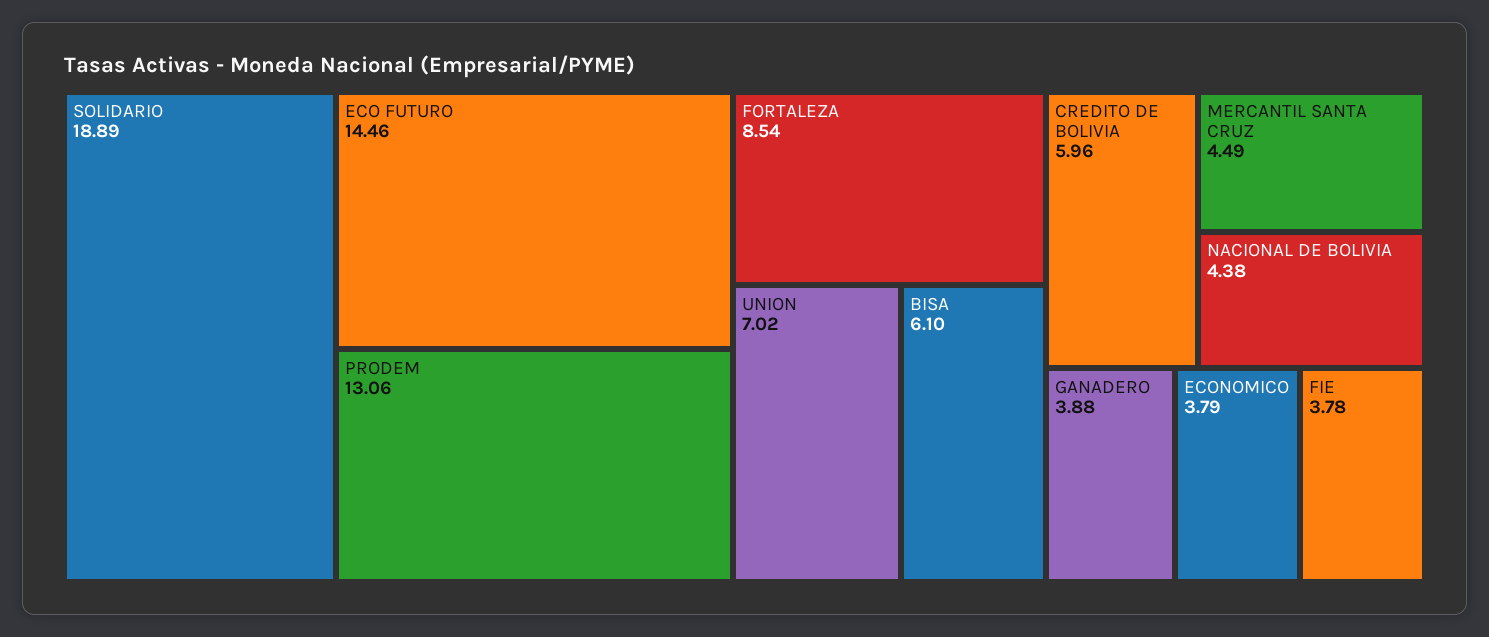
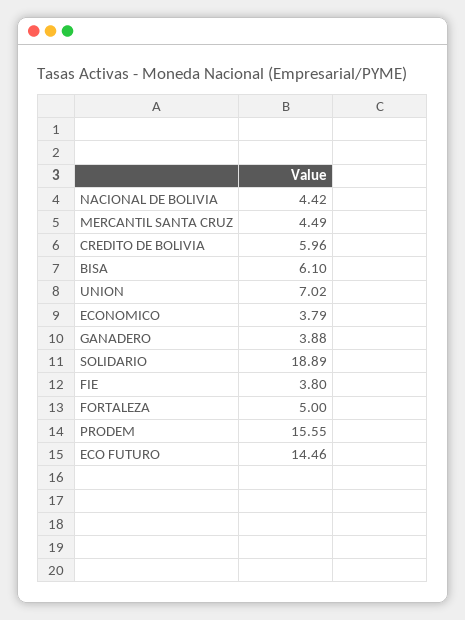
  {
    "SOLIDARIO": 18.89,
    "ECO FUTURO": 14.46,
-   "PRODEM": 13.06,
+   "PRODEM": 15.55,
-   "FORTALEZA": 8.54,
+   "FORTALEZA": 5,
    "UNION": 7.02,
    "BISA": 6.1,
    "CREDITO DE BOLIVIA": 5.96,
    "MERCANTIL SANTA CRUZ": 4.49,
-   "NACIONAL DE BOLIVIA": 4.38,
+   "NACIONAL DE BOLIVIA": 4.42,
    "GANADERO": 3.88,
    "ECONOMICO": 3.79,
-   "FIE": 3.78
+   "FIE": 3.8
  }

